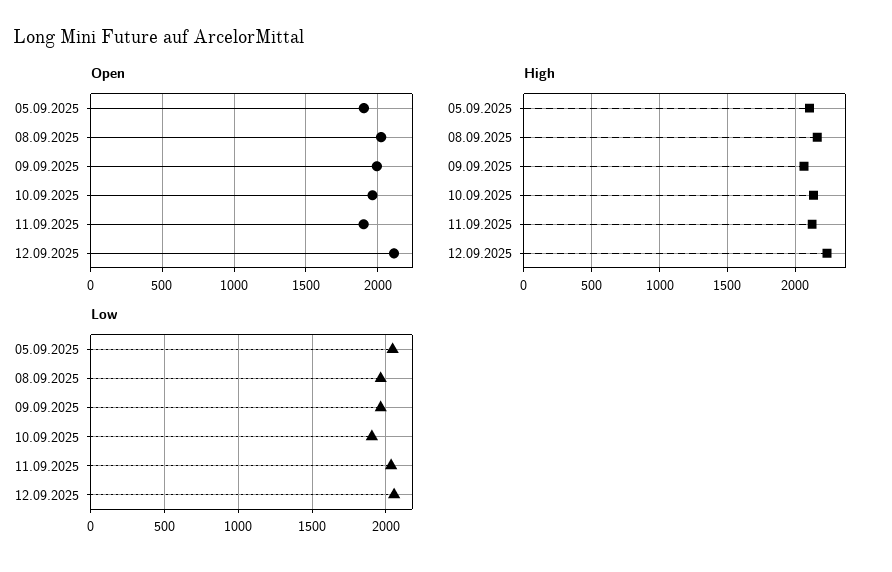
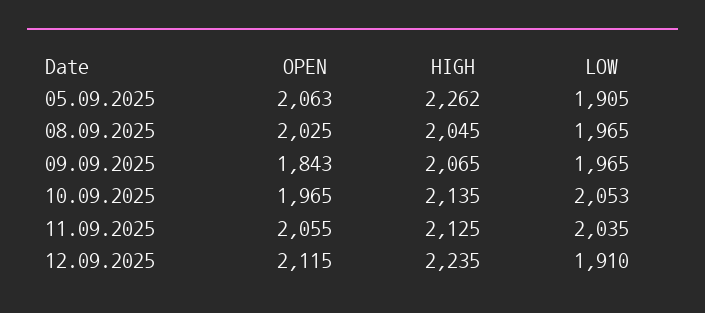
  {
    "Open": {
-     "05.09.2025": 1900,
+     "05.09.2025": 2063,
      "08.09.2025": 2025,
-     "09.09.2025": 2000,
+     "09.09.2025": 1843,
      "10.09.2025": 1965,
-     "11.09.2025": 1900,
+     "11.09.2025": 2055,
      "12.09.2025": 2115
    },
    "High": {
-     "05.09.2025": 2100,
+     "05.09.2025": 2262,
-     "08.09.2025": 2150,
+     "08.09.2025": 2045,
      "09.09.2025": 2065,
      "10.09.2025": 2135,
      "11.09.2025": 2125,
      "12.09.2025": 2235
    },
    "Low": {
-     "05.09.2025": 2050,
+     "05.09.2025": 1905,
      "08.09.2025": 1965,
      "09.09.2025": 1965,
-     "10.09.2025": 1900,
+     "10.09.2025": 2053,
      "11.09.2025": 2035,
-     "12.09.2025": 2050
+     "12.09.2025": 1910
    }
  }

